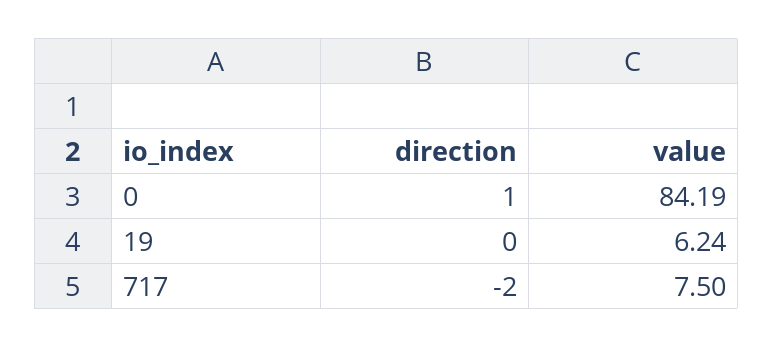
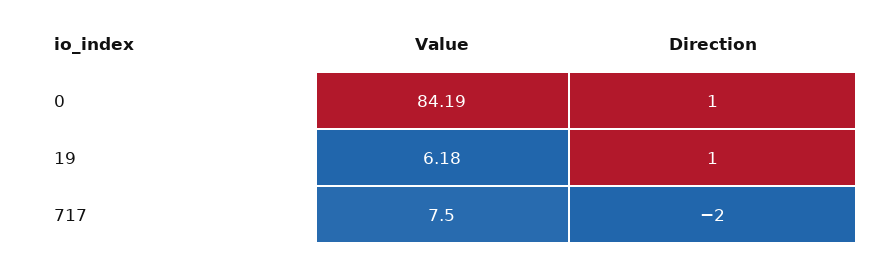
  {
    "direction": {
      "0": 1,
-     "19": 0,
+     "19": 1,
      "717": -2
    },
    "value": {
      "0": 84.19,
-     "19": 6.24,
+     "19": 6.18,
      "717": 7.5
    }
  }

